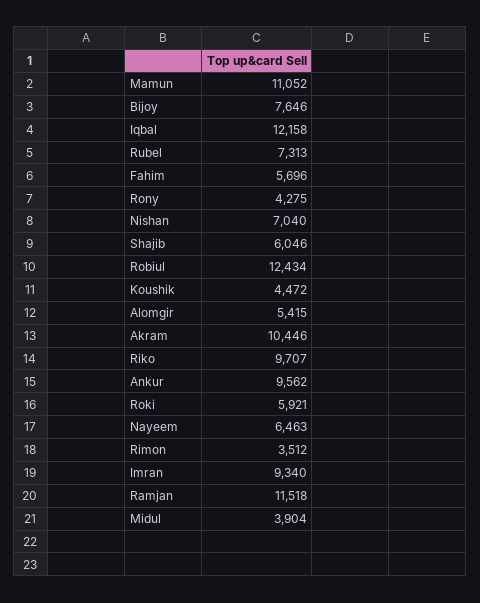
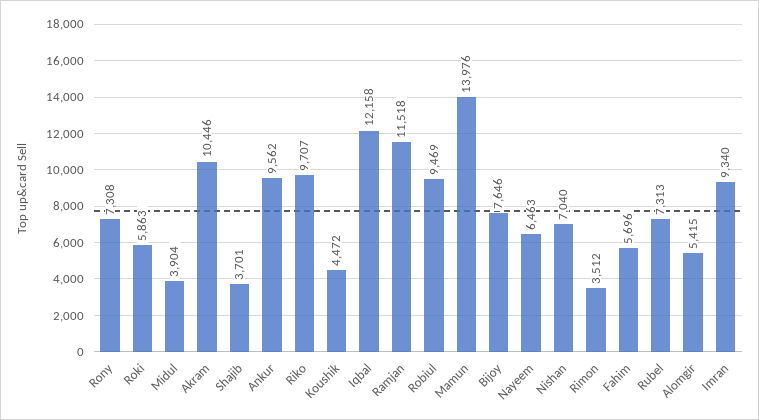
  {
-   "Mamun": 11052,
+   "Mamun": 13976,
    "Bijoy": 7646,
    "Iqbal": 12158,
    "Rubel": 7313,
    "Fahim": 5696,
-   "Rony": 4275,
+   "Rony": 7308,
    "Nishan": 7040,
-   "Shajib": 6046,
+   "Shajib": 3701,
-   "Robiul": 12434,
+   "Robiul": 9469,
    "Koushik": 4472,
    "Alomgir": 5415,
    "Akram": 10446,
    "Riko": 9707,
    "Ankur": 9562,
-   "Roki": 5921,
+   "Roki": 5863,
    "Nayeem": 6463,
    "Rimon": 3512,
    "Imran": 9340,
    "Ramjan": 11518,
    "Midul": 3904
  }

